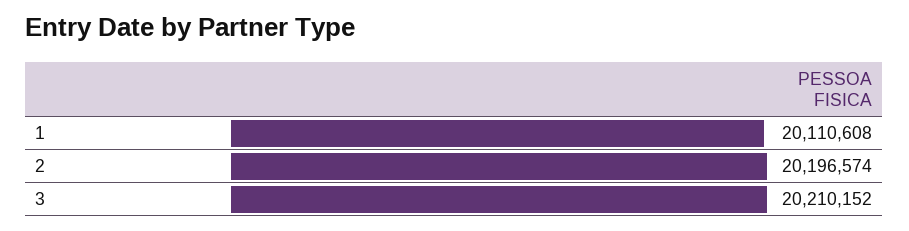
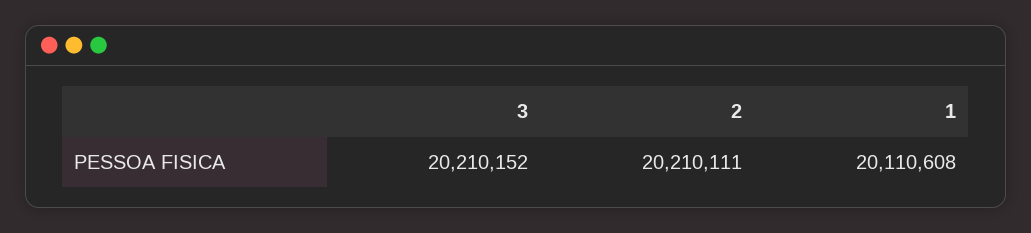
  {
    "1": 20110608,
-   "2": 20196574,
+   "2": 20210111,
    "3": 20210152
  }

